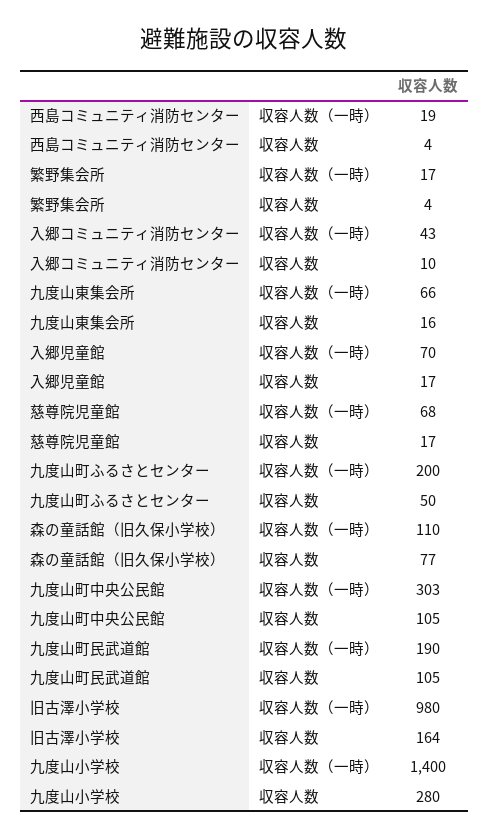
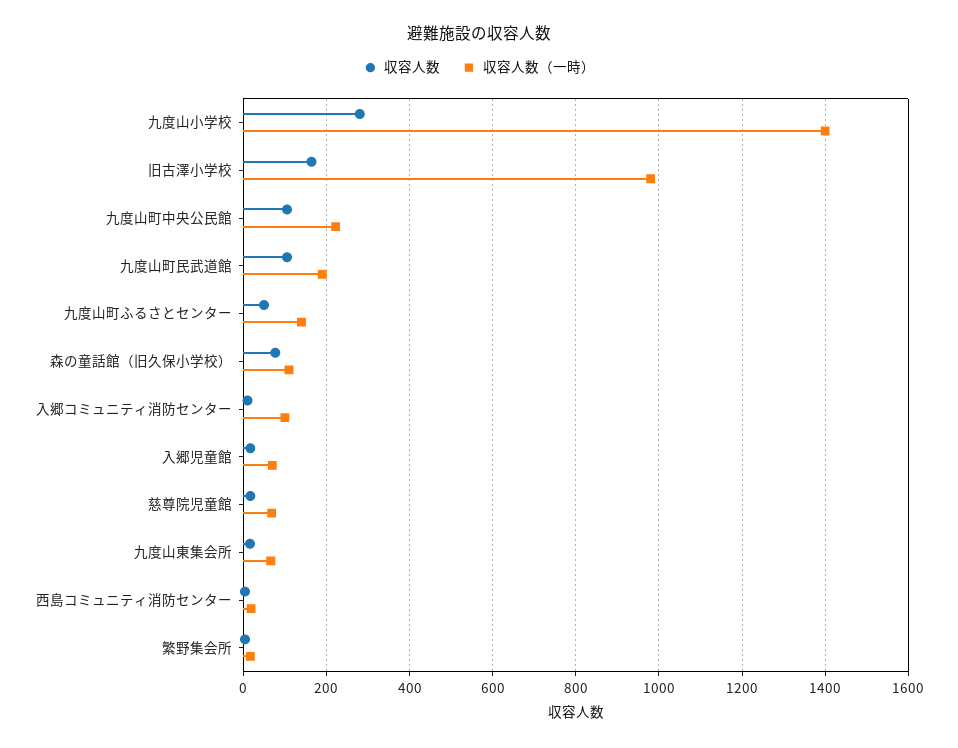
  {
    "収容人数（一時）": {
      "西島コミュニティ消防センター": 19,
      "繁野集会所": 17,
-     "入郷コミュニティ消防センター": 43,
+     "入郷コミュニティ消防センター": 100,
      "九度山東集会所": 66,
      "入郷児童館": 70,
      "慈尊院児童館": 68,
-     "九度山町ふるさとセンター": 200,
+     "九度山町ふるさとセンター": 140,
      "森の童話館（旧久保小学校）": 110,
-     "九度山町中央公民館": 303,
+     "九度山町中央公民館": 220,
      "九度山町民武道館": 190,
      "旧古澤小学校": 980,
      "九度山小学校": 1400
    },
    "収容人数": {
      "西島コミュニティ消防センター": 4,
      "繁野集会所": 4,
      "入郷コミュニティ消防センター": 10,
      "九度山東集会所": 16,
      "入郷児童館": 17,
      "慈尊院児童館": 17,
      "九度山町ふるさとセンター": 50,
      "森の童話館（旧久保小学校）": 77,
      "九度山町中央公民館": 105,
      "九度山町民武道館": 105,
      "旧古澤小学校": 164,
      "九度山小学校": 280
    }
  }

